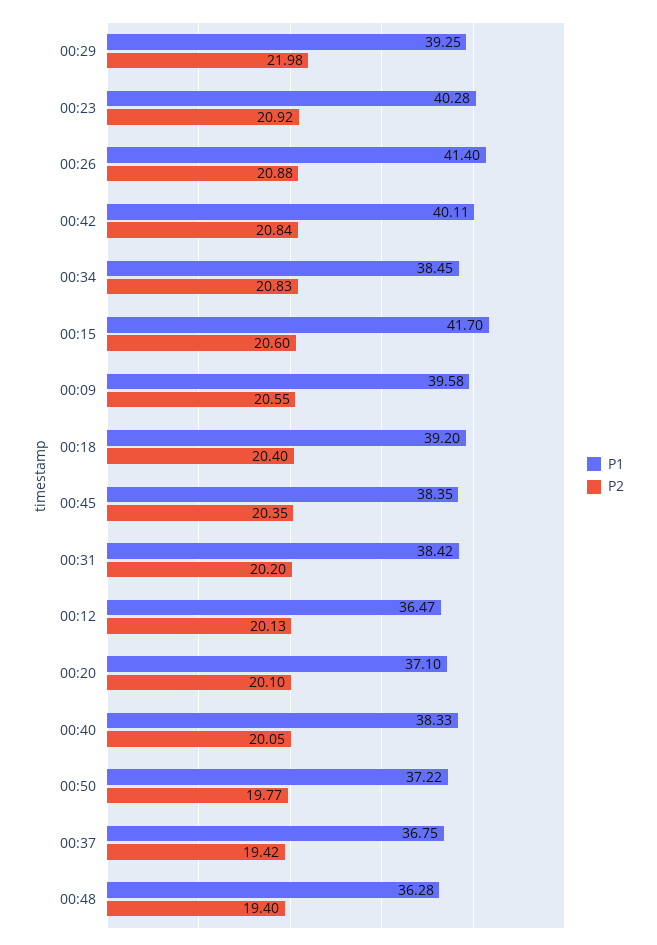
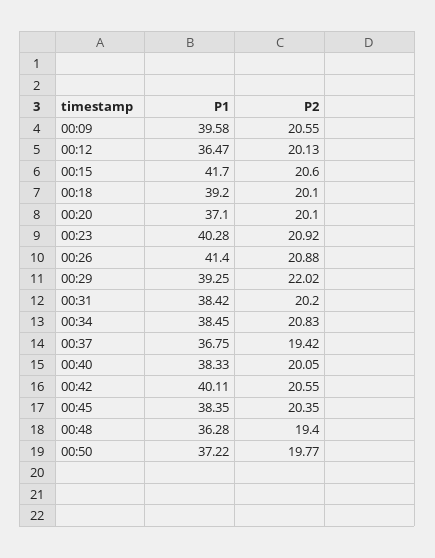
  {
    "P1": {
      "00:29": 39.25,
      "00:23": 40.28,
      "00:26": 41.4,
      "00:42": 40.11,
      "00:34": 38.45,
      "00:15": 41.7,
      "00:09": 39.58,
      "00:18": 39.2,
      "00:45": 38.35,
      "00:31": 38.42,
      "00:12": 36.47,
      "00:20": 37.1,
      "00:40": 38.33,
      "00:50": 37.22,
      "00:37": 36.75,
      "00:48": 36.28
    },
    "P2": {
-     "00:29": 21.98,
+     "00:29": 22.02,
      "00:23": 20.92,
      "00:26": 20.88,
-     "00:42": 20.84,
+     "00:42": 20.55,
      "00:34": 20.83,
      "00:15": 20.6,
      "00:09": 20.55,
-     "00:18": 20.4,
+     "00:18": 20.1,
      "00:45": 20.35,
      "00:31": 20.2,
      "00:12": 20.13,
      "00:20": 20.1,
      "00:40": 20.05,
      "00:50": 19.77,
      "00:37": 19.42,
      "00:48": 19.4
    }
  }

